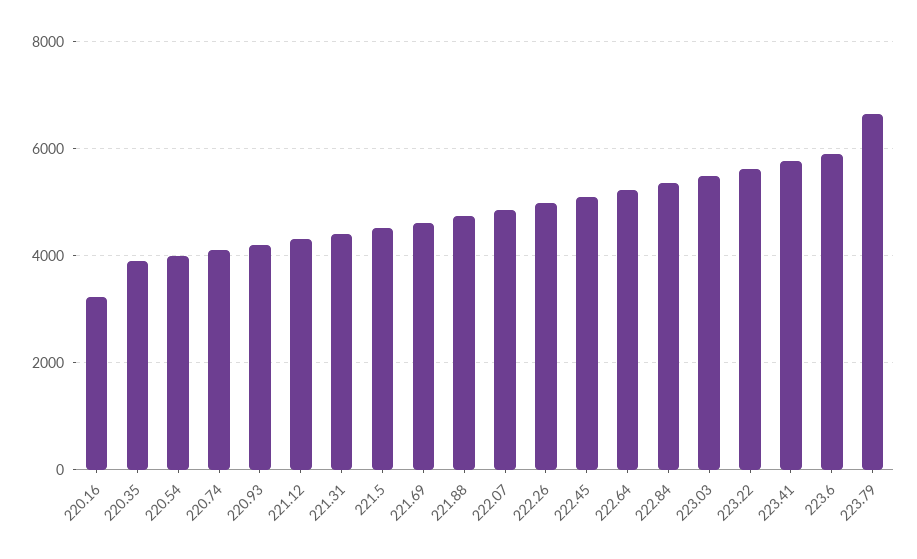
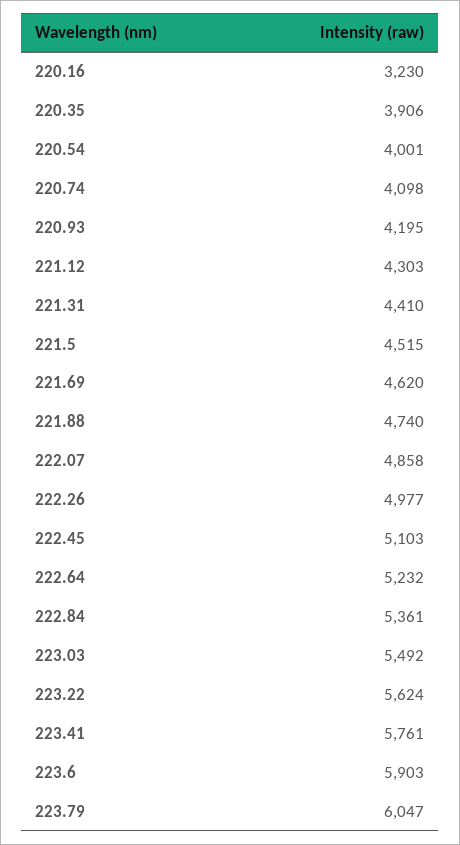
  {
    "220.16": 3230,
    "220.35": 3906,
    "220.54": 4001,
    "220.74": 4098,
    "220.93": 4195,
    "221.12": 4303,
    "221.31": 4410,
    "221.5": 4515,
    "221.69": 4620,
    "221.88": 4740,
    "222.07": 4858,
    "222.26": 4977,
    "222.45": 5103,
    "222.64": 5232,
    "222.84": 5361,
    "223.03": 5492,
    "223.22": 5624,
    "223.41": 5761,
    "223.6": 5903,
-   "223.79": 6600
+   "223.79": 6047
  }

